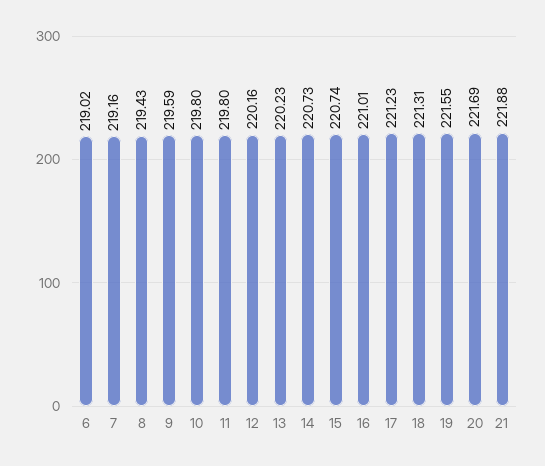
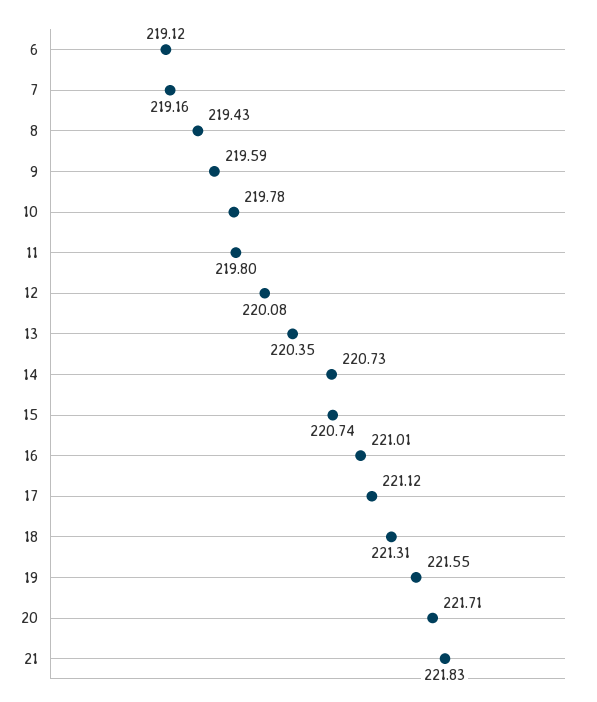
  {
-   "6": 219.02,
+   "6": 219.12,
    "7": 219.16,
    "8": 219.43,
    "9": 219.59,
-   "10": 219.8,
+   "10": 219.78,
    "11": 219.8,
-   "12": 220.16,
+   "12": 220.08,
-   "13": 220.23,
+   "13": 220.35,
    "14": 220.73,
    "15": 220.74,
    "16": 221.01,
-   "17": 221.23,
+   "17": 221.12,
    "18": 221.31,
    "19": 221.55,
-   "20": 221.69,
+   "20": 221.71,
-   "21": 221.88
+   "21": 221.83
  }

